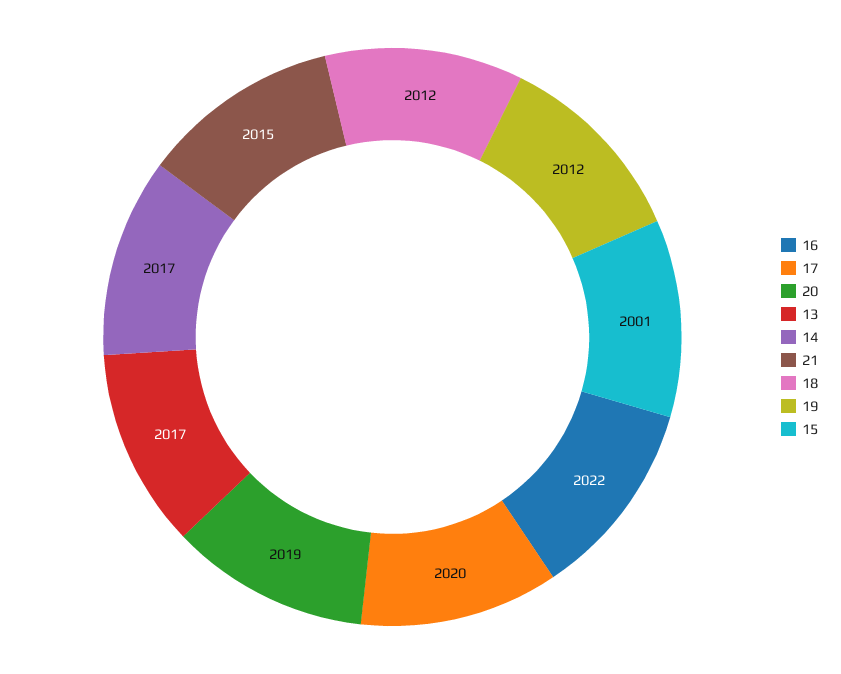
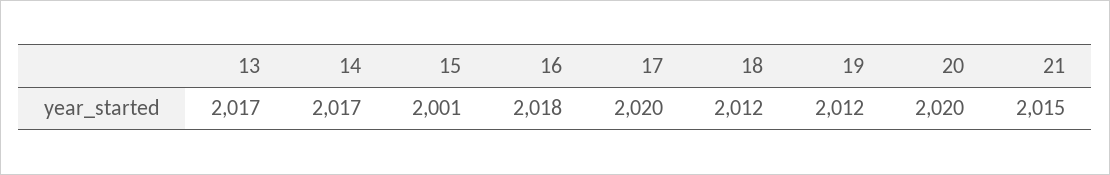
  {
-   "16": 2022,
+   "16": 2018,
    "17": 2020,
-   "20": 2019,
+   "20": 2020,
    "13": 2017,
    "14": 2017,
    "21": 2015,
    "18": 2012,
    "19": 2012,
    "15": 2001
  }

